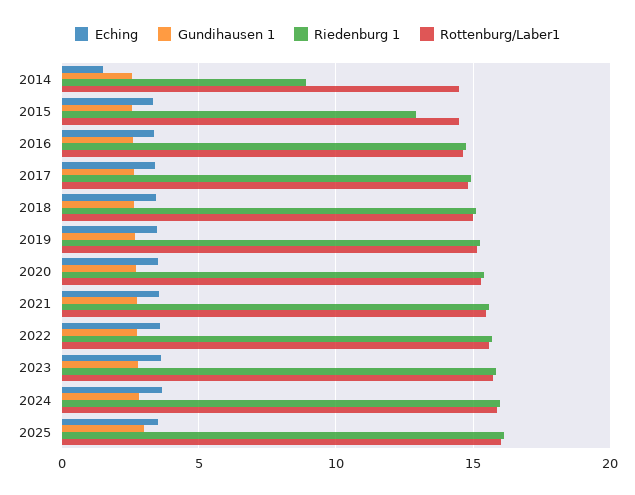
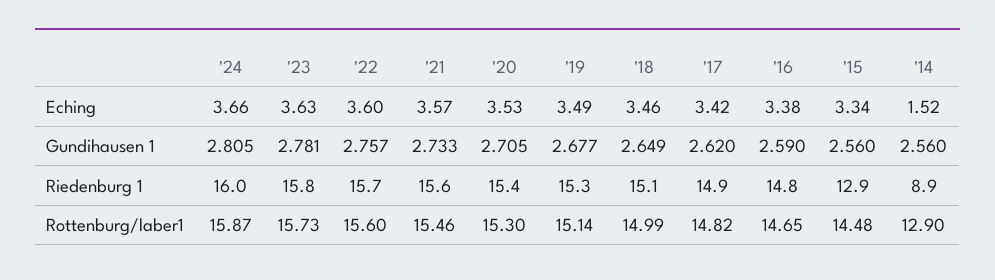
  {
    "Eching": {
      "2014": 1.52,
      "2015": 3.34,
      "2016": 3.38,
      "2017": 3.42,
      "2018": 3.46,
      "2019": 3.49,
      "2020": 3.53,
      "2021": 3.57,
      "2022": 3.6,
      "2023": 3.63,
-     "2024": 3.66,
+     "2024": 3.66
-     "2025": 3.5
    },
    "Gundihausen 1": {
      "2014": 2.56,
      "2015": 2.56,
      "2016": 2.59,
      "2017": 2.62,
      "2018": 2.649,
      "2019": 2.677,
      "2020": 2.705,
      "2021": 2.733,
      "2022": 2.757,
      "2023": 2.781,
-     "2024": 2.805,
+     "2024": 2.805
-     "2025": 3
    },
    "Riedenburg 1": {
      "2014": 8.9,
      "2015": 12.9,
      "2016": 14.8,
      "2017": 14.9,
      "2018": 15.1,
      "2019": 15.3,
      "2020": 15.4,
      "2021": 15.6,
      "2022": 15.7,
      "2023": 15.8,
-     "2024": 16,
+     "2024": 16
-     "2025": 16
    },
    "Rottenburg/Laber1": {
-     "2014": 14.5,
+     "2014": 12.9,
      "2015": 14.48,
      "2016": 14.65,
      "2017": 14.82,
      "2018": 14.99,
      "2019": 15.14,
      "2020": 15.3,
      "2021": 15.46,
      "2022": 15.6,
      "2023": 15.73,
-     "2024": 15.87,
+     "2024": 15.87
-     "2025": 16
    }
  }

